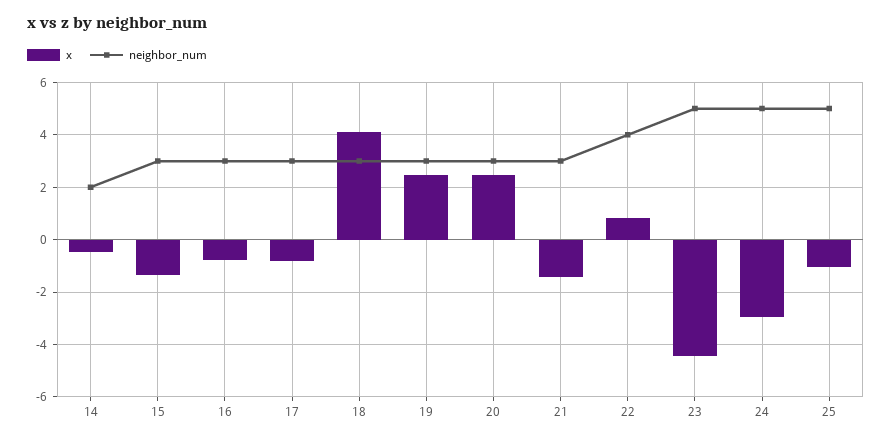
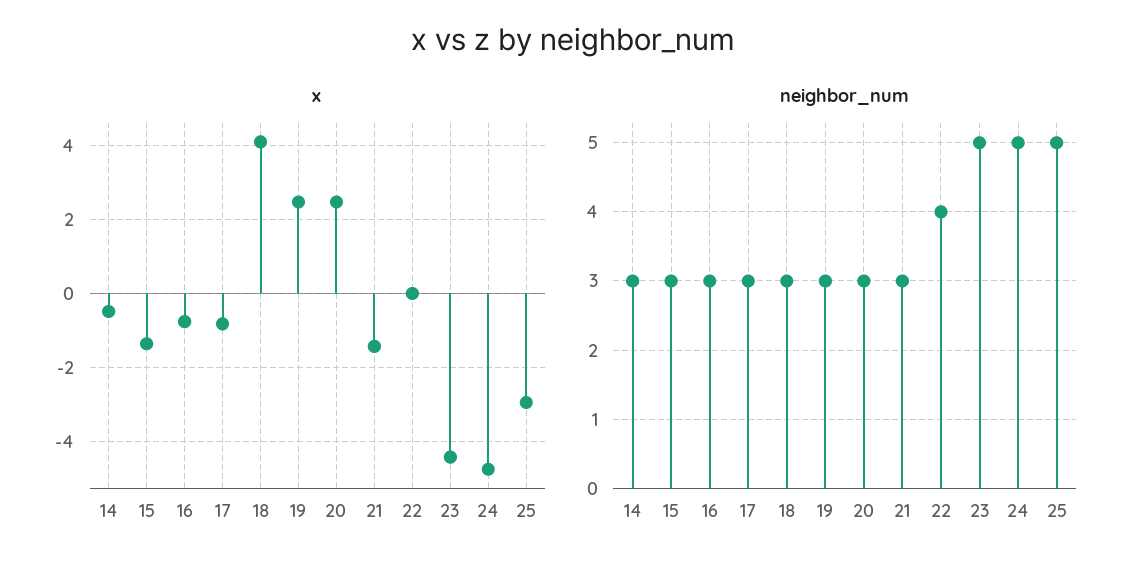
  {
    "x": {
      "14": -0.4,
      "15": -1.4,
      "16": -0.8,
      "17": -0.8,
      "18": 4.2,
      "19": 2.4,
      "20": 2.4,
      "21": -1.4,
-     "22": 0.75,
+     "22": 0,
      "23": -4.4,
-     "24": -3,
+     "24": -4.8,
-     "25": -1
+     "25": -3
    },
    "neighbor_num": {
-     "14": 2,
+     "14": 3,
      "15": 3,
      "16": 3,
      "17": 3,
      "18": 3,
      "19": 3,
      "20": 3,
      "21": 3,
      "22": 4,
      "23": 5,
      "24": 5,
      "25": 5
    }
  }

